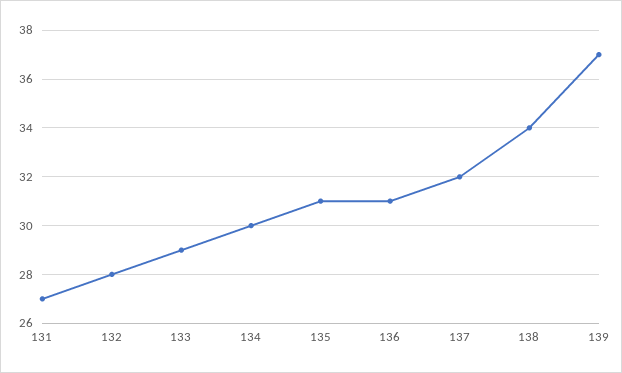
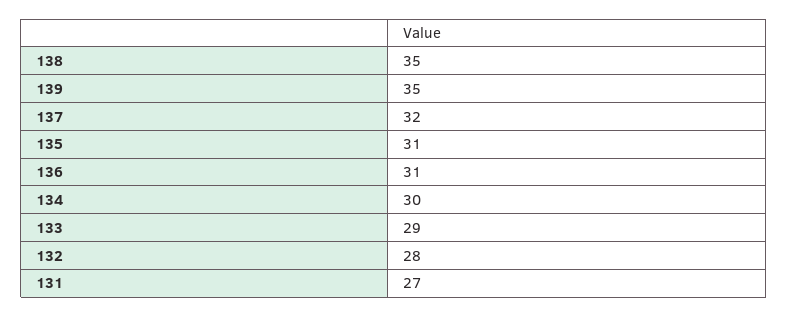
  {
    "131": 27,
    "132": 28,
    "133": 29,
    "134": 30,
    "135": 31,
    "136": 31,
    "137": 32,
-   "138": 34,
+   "138": 35,
-   "139": 37
+   "139": 35
  }

